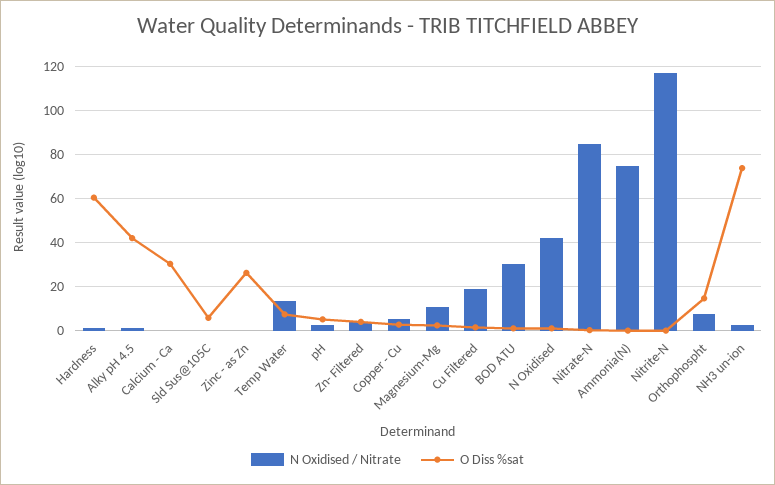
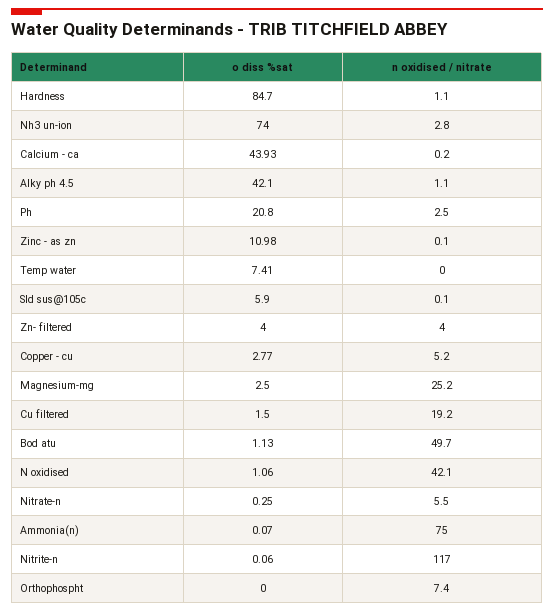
  {
    "N Oxidised / Nitrate": {
      "Hardness": 1.1,
      "Alky pH 4.5": 1.1,
      "Calcium - Ca": 0.2,
      "Sld Sus@105C": 0.1,
      "Zinc - as Zn": 0.1,
-     "Temp Water": 15,
+     "Temp Water": 0,
      "pH": 2.5,
      "Zn- Filtered": 4,
      "Copper - Cu": 5.2,
-     "Magnesium-Mg": 10,
+     "Magnesium-Mg": 25.2,
      "Cu Filtered": 19.2,
-     "BOD ATU": 30,
+     "BOD ATU": 49.7,
      "N Oxidised": 42.1,
-     "Nitrate-N": 85,
+     "Nitrate-N": 5.5,
      "Ammonia(N)": 75,
      "Nitrite-N": 117,
      "Orthophospht": 7.4,
      "NH3 un-ion": 2.8
    },
    "O Diss %sat": {
-     "Hardness": 60,
+     "Hardness": 84.7,
      "Alky pH 4.5": 42.1,
-     "Calcium - Ca": 30,
+     "Calcium - Ca": 43.93,
      "Sld Sus@105C": 5.9,
-     "Zinc - as Zn": 25,
+     "Zinc - as Zn": 10.98,
      "Temp Water": 7.41,
-     "pH": 5,
+     "pH": 20.8,
      "Zn- Filtered": 4,
      "Copper - Cu": 2.77,
      "Magnesium-Mg": 2.5,
      "Cu Filtered": 1.5,
      "BOD ATU": 1.13,
      "N Oxidised": 1.06,
      "Nitrate-N": 0.25,
      "Ammonia(N)": 0.07,
      "Nitrite-N": 0.06,
-     "Orthophospht": 15,
+     "Orthophospht": 0,
      "NH3 un-ion": 74
    }
  }

